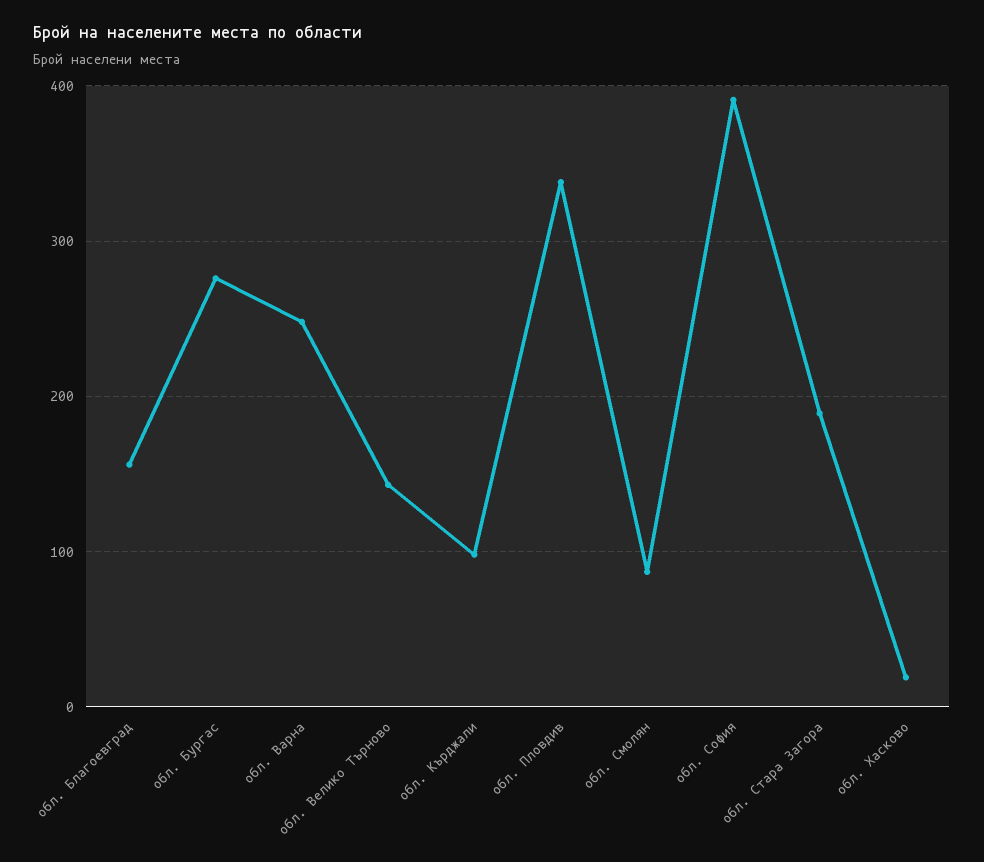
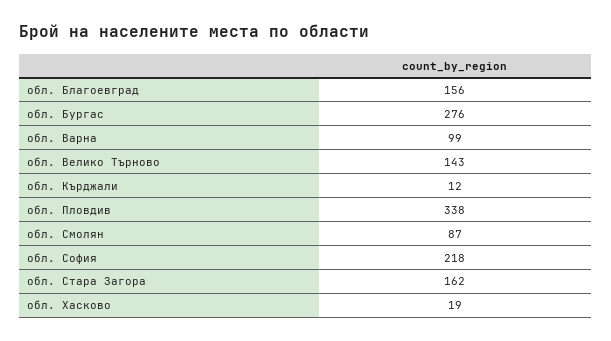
  {
    "обл. Благоевград": 156,
    "обл. Бургас": 276,
-   "обл. Варна": 250,
+   "обл. Варна": 99,
    "обл. Велико Търново": 143,
-   "обл. Кърджали": 100,
+   "обл. Кърджали": 12,
    "обл. Пловдив": 338,
    "обл. Смолян": 87,
-   "обл. София": 390,
+   "обл. София": 218,
-   "обл. Стара Загора": 190,
+   "обл. Стара Загора": 162,
    "обл. Хасково": 19
  }

